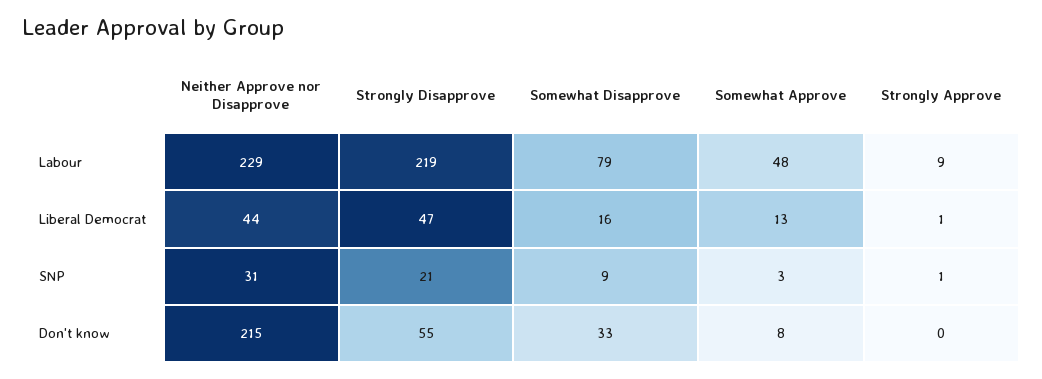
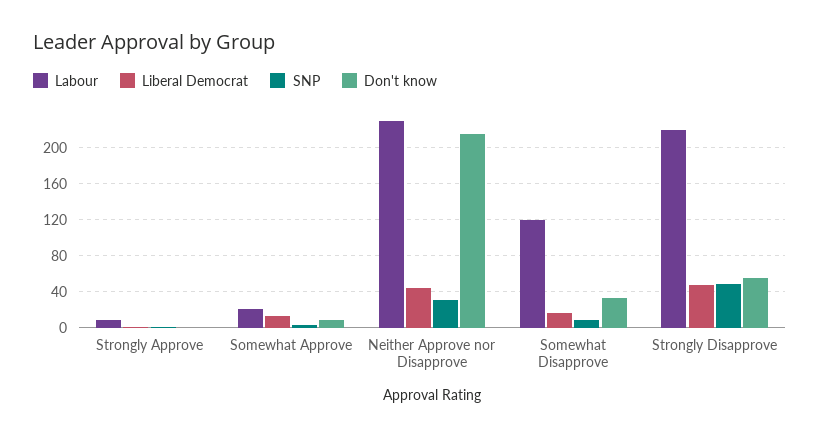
  {
    "Labour": {
      "Neither Approve nor Disapprove": 229,
      "Strongly Disapprove": 219,
-     "Somewhat Disapprove": 79,
+     "Somewhat Disapprove": 120,
-     "Somewhat Approve": 48,
+     "Somewhat Approve": 20,
      "Strongly Approve": 9
    },
    "Liberal Democrat": {
      "Neither Approve nor Disapprove": 44,
      "Strongly Disapprove": 47,
      "Somewhat Disapprove": 16,
      "Somewhat Approve": 13,
      "Strongly Approve": 1
    },
    "SNP": {
      "Neither Approve nor Disapprove": 31,
-     "Strongly Disapprove": 21,
+     "Strongly Disapprove": 50,
      "Somewhat Disapprove": 9,
      "Somewhat Approve": 3,
      "Strongly Approve": 1
    },
    "Don't know": {
      "Neither Approve nor Disapprove": 215,
      "Strongly Disapprove": 55,
      "Somewhat Disapprove": 33,
      "Somewhat Approve": 8,
      "Strongly Approve": 0
    }
  }

